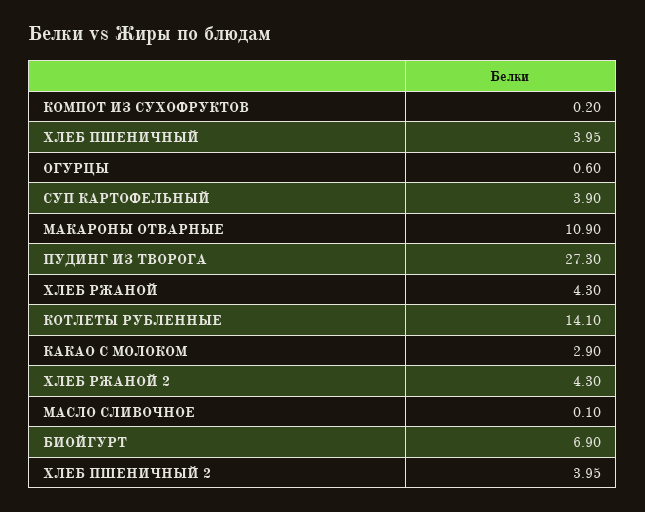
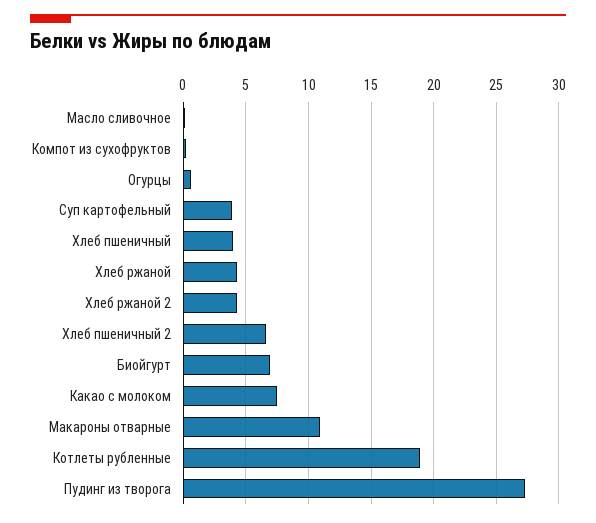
  {
    "КОМПОТ ИЗ СУХОФРУКТОВ": 0.2,
    "ХЛЕБ ПШЕНИЧНЫЙ": 3.95,
    "ОГУРЦЫ": 0.6,
    "СУП КАРТОФЕЛЬНЫЙ": 3.9,
    "МАКАРОНЫ ОТВАРНЫЕ": 10.9,
    "ПУДИНГ ИЗ ТВОРОГА": 27.3,
    "ХЛЕБ РЖАНОЙ": 4.3,
-   "КОТЛЕТЫ РУБЛЕННЫЕ": 14.1,
+   "КОТЛЕТЫ РУБЛЕННЫЕ": 19,
-   "КАКАО С МОЛОКОМ": 2.9,
+   "КАКАО С МОЛОКОМ": 7.5,
    "ХЛЕБ РЖАНОЙ 2": 4.3,
    "МАСЛО СЛИВОЧНОЕ": 0.1,
    "БИОЙГУРТ": 6.9,
-   "ХЛЕБ ПШЕНИЧНЫЙ 2": 3.95
+   "ХЛЕБ ПШЕНИЧНЫЙ 2": 6.5
  }

